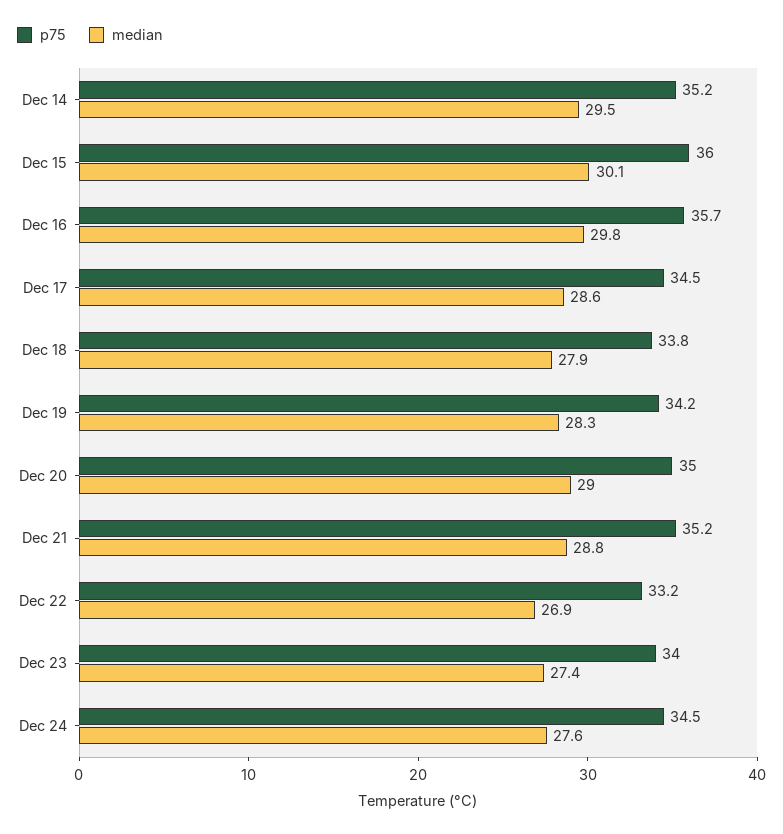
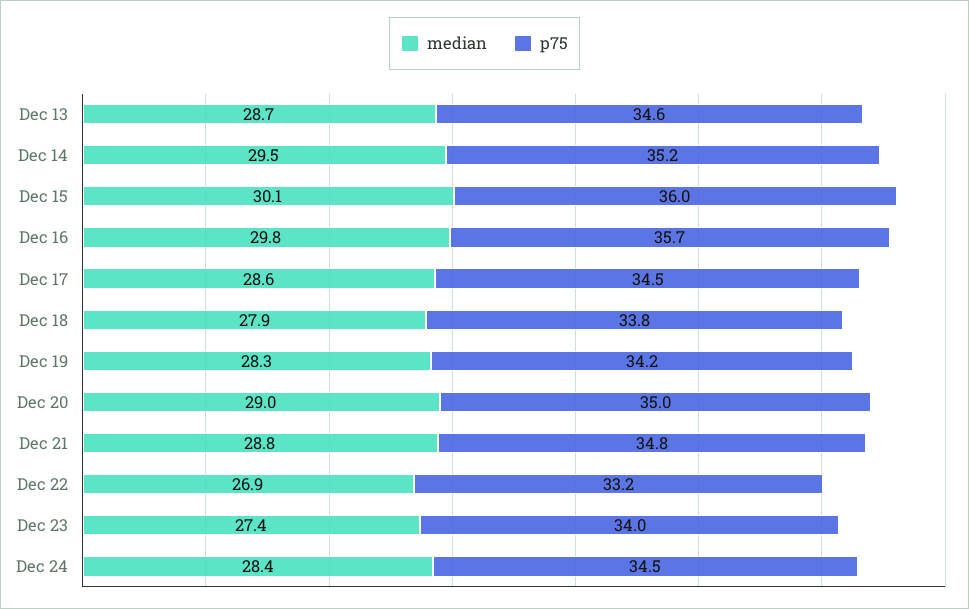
  {
    "p75": {
      "Dec 14": 35.2,
      "Dec 15": 36,
      "Dec 16": 35.7,
      "Dec 17": 34.5,
      "Dec 18": 33.8,
      "Dec 19": 34.2,
      "Dec 20": 35,
-     "Dec 21": 35.2,
+     "Dec 21": 34.8,
      "Dec 22": 33.2,
      "Dec 23": 34,
-     "Dec 24": 34.5
+     "Dec 24": 34.5,
+     "Dec 13": 34.6
    },
    "median": {
      "Dec 14": 29.5,
      "Dec 15": 30.1,
      "Dec 16": 29.8,
      "Dec 17": 28.6,
      "Dec 18": 27.9,
      "Dec 19": 28.3,
      "Dec 20": 29,
      "Dec 21": 28.8,
      "Dec 22": 26.9,
      "Dec 23": 27.4,
-     "Dec 24": 27.6
+     "Dec 24": 28.4,
+     "Dec 13": 28.7
    }
  }

